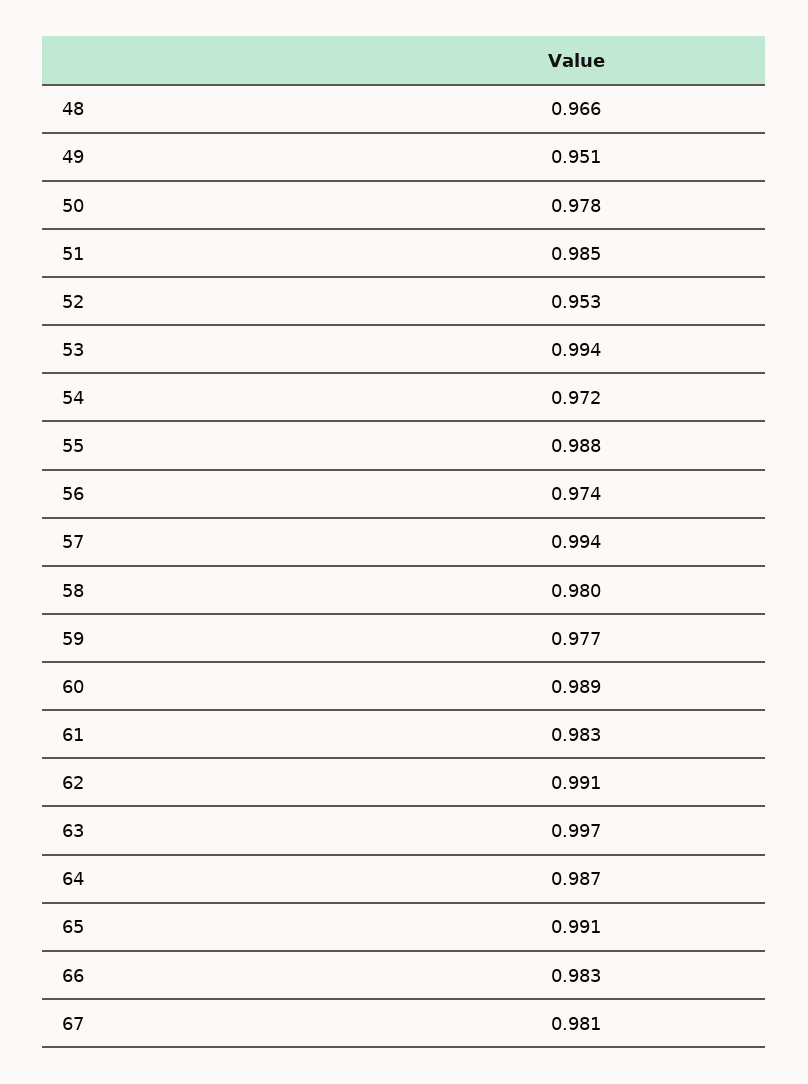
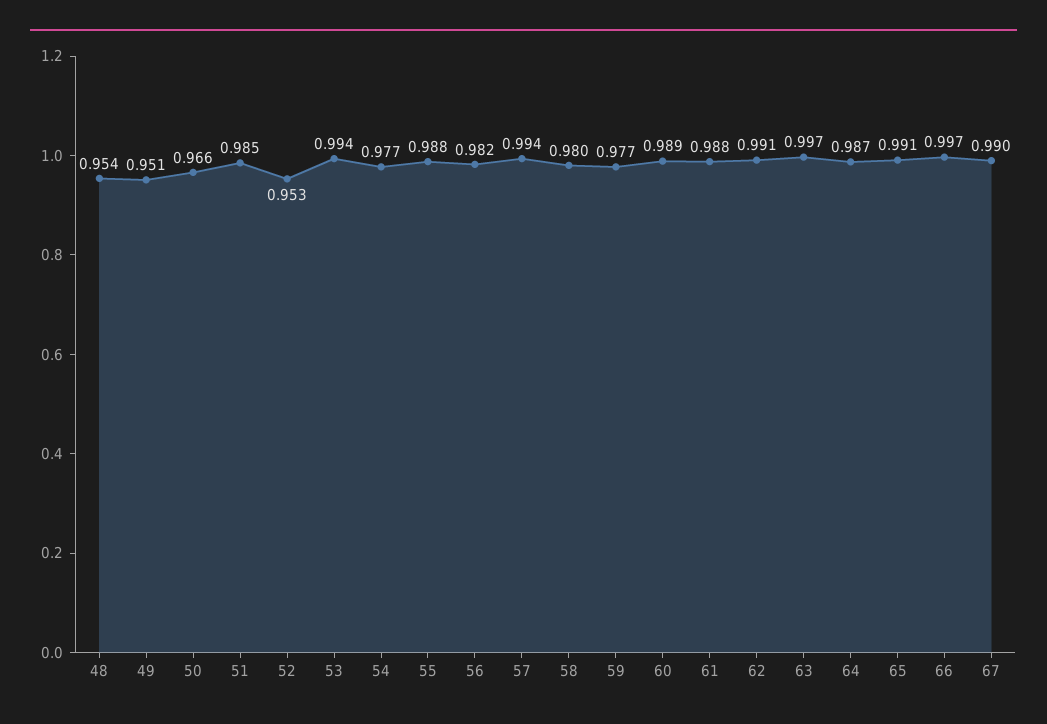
  {
-   "48": 0.966,
+   "48": 0.954,
    "49": 0.951,
-   "50": 0.978,
+   "50": 0.966,
    "51": 0.985,
    "52": 0.953,
    "53": 0.994,
-   "54": 0.972,
+   "54": 0.977,
    "55": 0.988,
-   "56": 0.974,
+   "56": 0.982,
    "57": 0.994,
    "58": 0.98,
    "59": 0.977,
    "60": 0.989,
-   "61": 0.983,
+   "61": 0.988,
    "62": 0.991,
    "63": 0.997,
    "64": 0.987,
    "65": 0.991,
-   "66": 0.983,
+   "66": 0.997,
-   "67": 0.981
+   "67": 0.99
  }

